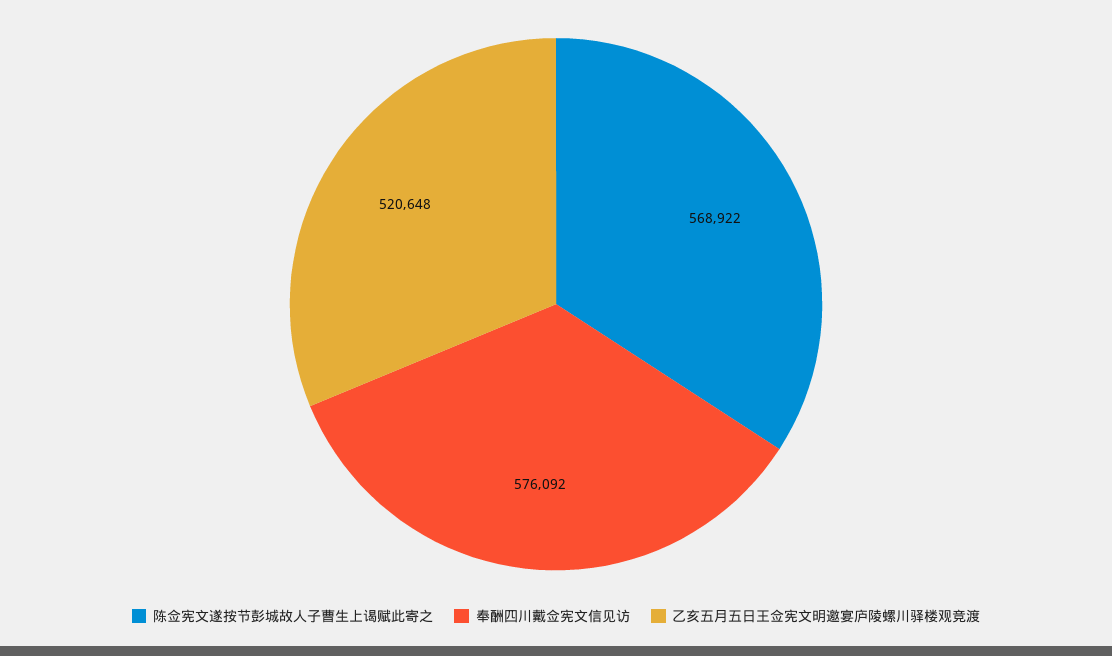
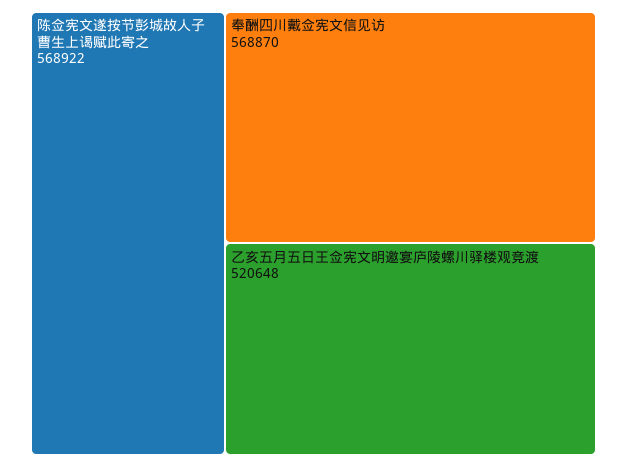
  {
    "陈佥宪文遂按节彭城故人子曹生上谒赋此寄之": 568922,
-   "奉酬四川戴佥宪文信见访": 576092,
+   "奉酬四川戴佥宪文信见访": 568870,
    "乙亥五月五日王佥宪文明邀宴庐陵螺川驿楼观竞渡": 520648
  }

